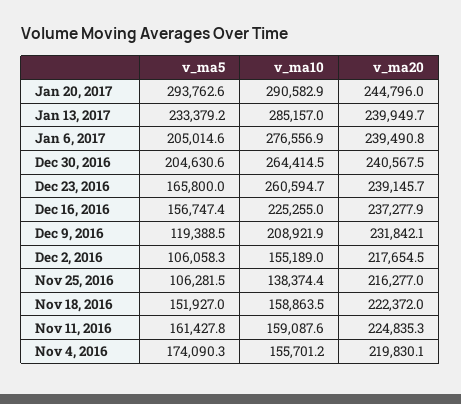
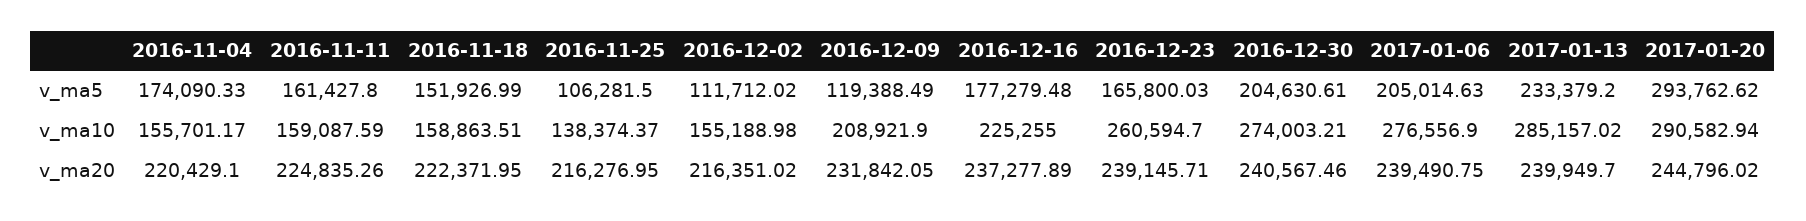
  {
    "v_ma5": {
      "Jan 20, 2017": 293762.62,
      "Jan 13, 2017": 233379.2,
      "Jan 6, 2017": 205014.63,
      "Dec 30, 2016": 204630.61,
      "Dec 23, 2016": 165800.03,
-     "Dec 16, 2016": 156747.4,
+     "Dec 16, 2016": 177279.48,
      "Dec 9, 2016": 119388.49,
-     "Dec 2, 2016": 106058.3,
+     "Dec 2, 2016": 111712.02,
      "Nov 25, 2016": 106281.5,
      "Nov 18, 2016": 151926.99,
      "Nov 11, 2016": 161427.8,
      "Nov 4, 2016": 174090.33
    },
    "v_ma10": {
      "Jan 20, 2017": 290582.94,
      "Jan 13, 2017": 285157.02,
      "Jan 6, 2017": 276556.9,
-     "Dec 30, 2016": 264414.5,
+     "Dec 30, 2016": 274003.21,
      "Dec 23, 2016": 260594.7,
      "Dec 16, 2016": 225255,
      "Dec 9, 2016": 208921.9,
      "Dec 2, 2016": 155188.98,
      "Nov 25, 2016": 138374.37,
      "Nov 18, 2016": 158863.51,
      "Nov 11, 2016": 159087.59,
      "Nov 4, 2016": 155701.17
    },
    "v_ma20": {
      "Jan 20, 2017": 244796.02,
      "Jan 13, 2017": 239949.7,
      "Jan 6, 2017": 239490.75,
      "Dec 30, 2016": 240567.46,
      "Dec 23, 2016": 239145.71,
      "Dec 16, 2016": 237277.89,
      "Dec 9, 2016": 231842.05,
-     "Dec 2, 2016": 217654.5,
+     "Dec 2, 2016": 216351.02,
      "Nov 25, 2016": 216276.95,
      "Nov 18, 2016": 222371.95,
      "Nov 11, 2016": 224835.26,
-     "Nov 4, 2016": 219830.1
+     "Nov 4, 2016": 220429.1
    }
  }

